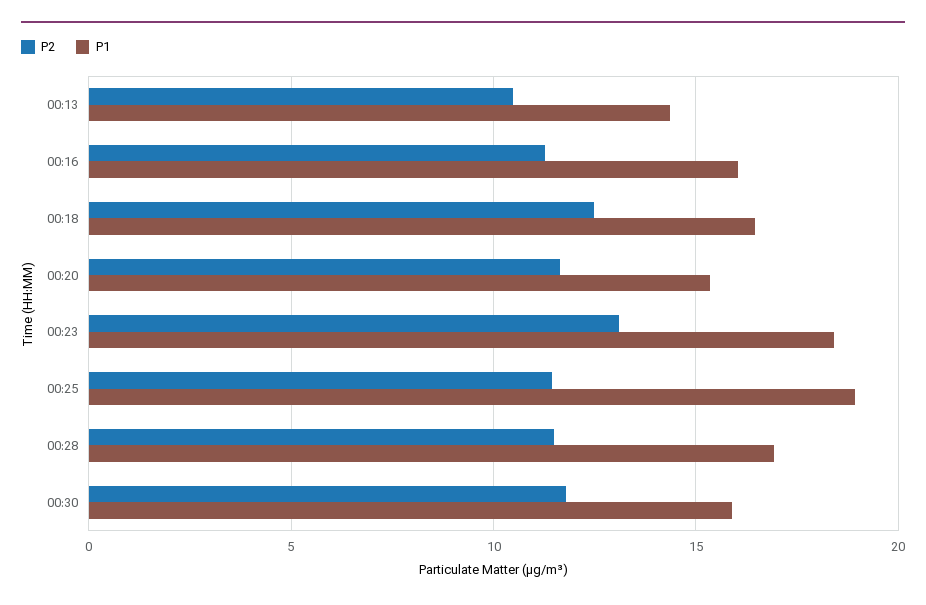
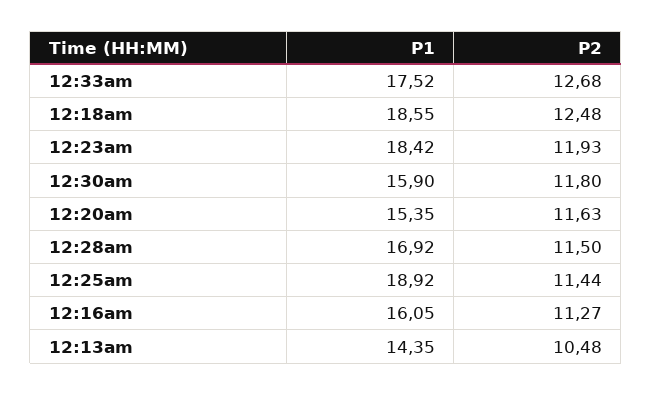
  {
    "P2": {
      "00:13": 10.48,
      "00:16": 11.27,
      "00:18": 12.48,
      "00:20": 11.63,
-     "00:23": 13,
+     "00:23": 11.93,
      "00:25": 11.44,
      "00:28": 11.5,
-     "00:30": 11.8
+     "00:30": 11.8,
+     "12:33am": 12.68
    },
    "P1": {
      "00:13": 14.35,
      "00:16": 16.05,
-     "00:18": 16.5,
+     "00:18": 18.55,
      "00:20": 15.35,
      "00:23": 18.42,
      "00:25": 18.92,
      "00:28": 16.92,
-     "00:30": 15.9
+     "00:30": 15.9,
+     "12:33am": 17.52
    }
  }

